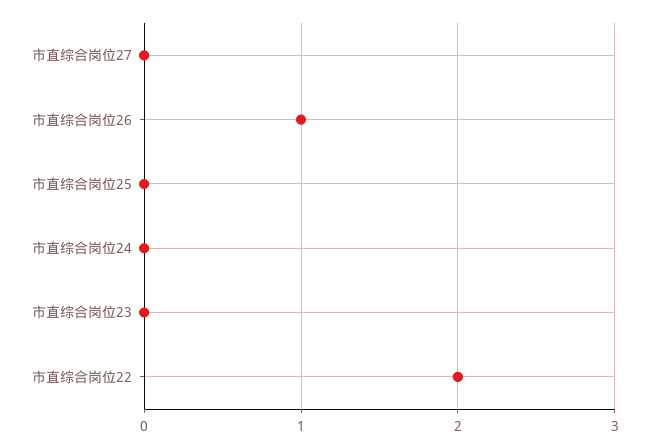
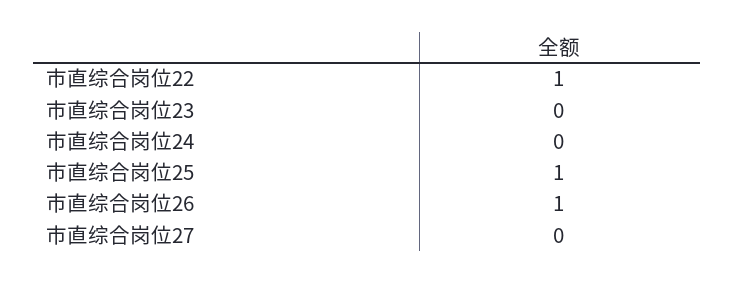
  {
    "市直综合岗位27": 0,
    "市直综合岗位26": 1,
-   "市直综合岗位25": 0,
+   "市直综合岗位25": 1,
    "市直综合岗位24": 0,
    "市直综合岗位23": 0,
-   "市直综合岗位22": 2
+   "市直综合岗位22": 1
  }

